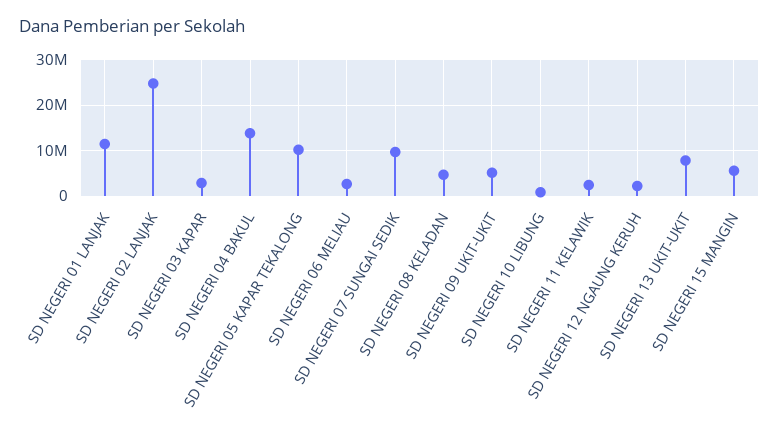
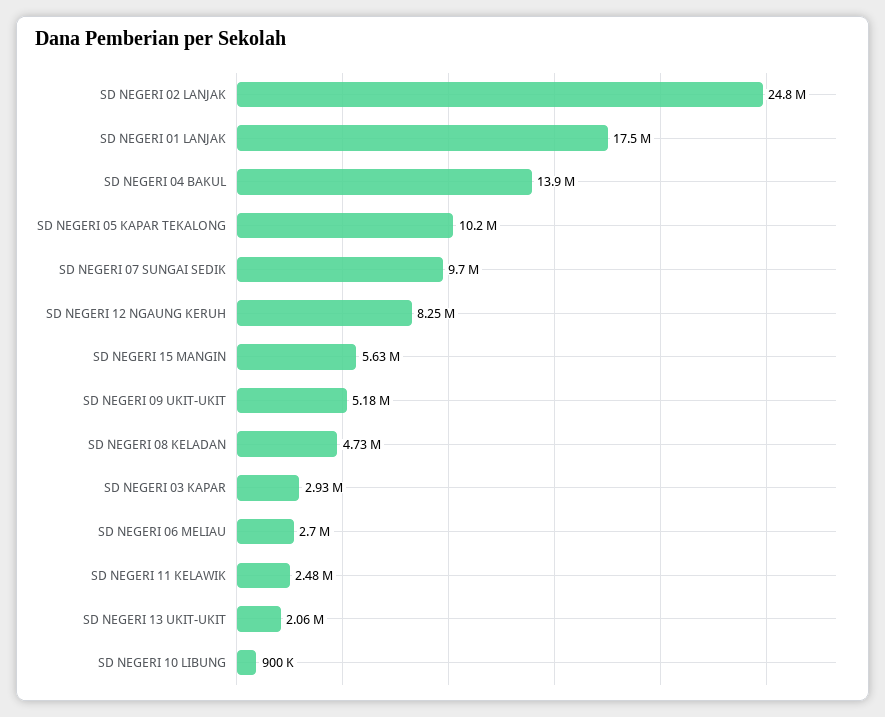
  {
-   "SD NEGERI 01 LANJAK": 12000000,
+   "SD NEGERI 01 LANJAK": 17500000,
    "SD NEGERI 02 LANJAK": 24800000,
    "SD NEGERI 03 KAPAR": 2930000,
    "SD NEGERI 04 BAKUL": 13900000,
    "SD NEGERI 05 KAPAR TEKALONG": 10200000,
    "SD NEGERI 06 MELIAU": 2700000,
    "SD NEGERI 07 SUNGAI SEDIK": 9700000,
    "SD NEGERI 08 KELADAN": 4730000,
    "SD NEGERI 09 UKIT-UKIT": 5180000,
    "SD NEGERI 10 LIBUNG": 900000,
    "SD NEGERI 11 KELAWIK": 2480000,
-   "SD NEGERI 12 NGAUNG KERUH": 2000000,
+   "SD NEGERI 12 NGAUNG KERUH": 8250000,
-   "SD NEGERI 13 UKIT-UKIT": 8000000,
+   "SD NEGERI 13 UKIT-UKIT": 2060000,
    "SD NEGERI 15 MANGIN": 5630000
  }

